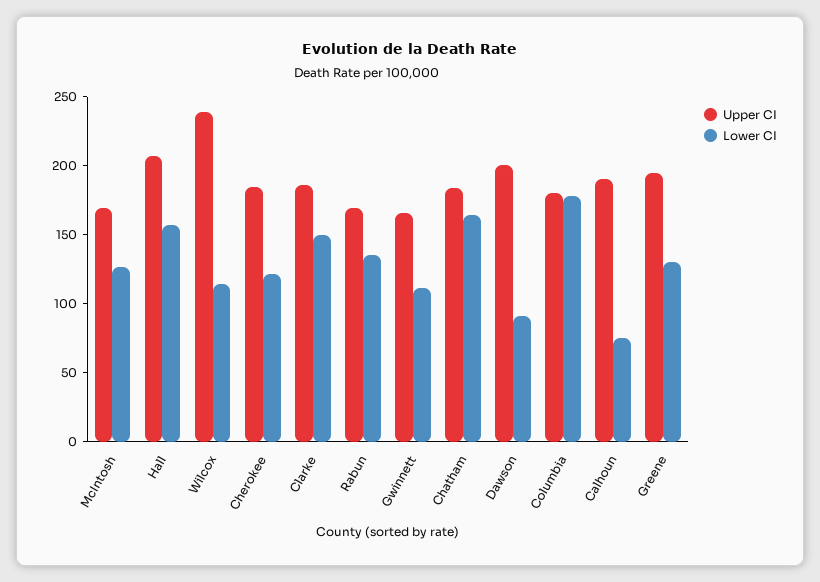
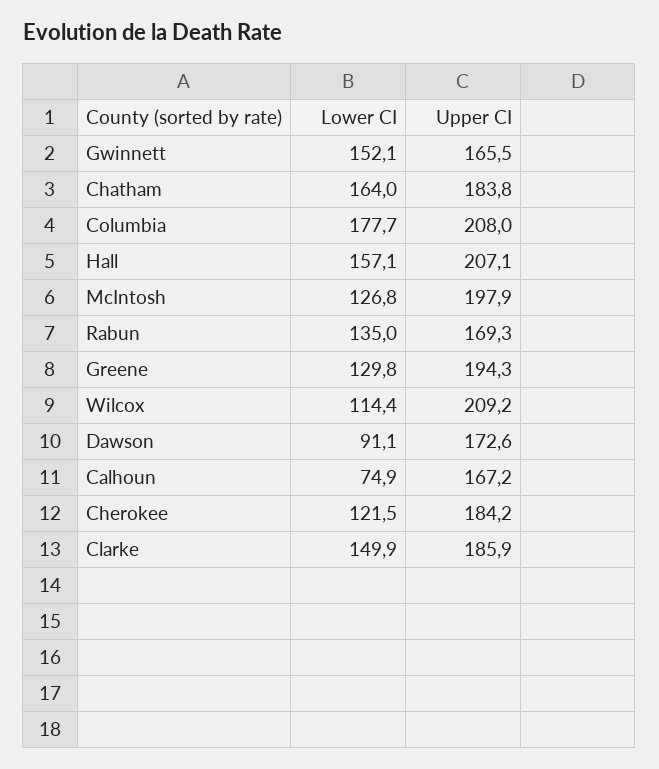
  {
    "Upper CI": {
-     "McIntosh": 170,
+     "McIntosh": 197.9,
      "Hall": 207.1,
-     "Wilcox": 240,
+     "Wilcox": 209.2,
      "Cherokee": 184.2,
      "Clarke": 185.9,
      "Rabun": 169.3,
      "Gwinnett": 165.5,
      "Chatham": 183.8,
-     "Dawson": 200,
+     "Dawson": 172.6,
-     "Columbia": 180,
+     "Columbia": 208,
-     "Calhoun": 190,
+     "Calhoun": 167.2,
      "Greene": 194.3
    },
    "Lower CI": {
      "McIntosh": 126.8,
      "Hall": 157.1,
      "Wilcox": 114.4,
      "Cherokee": 121.5,
      "Clarke": 149.9,
      "Rabun": 135,
-     "Gwinnett": 110,
+     "Gwinnett": 152.1,
      "Chatham": 164,
      "Dawson": 91.1,
      "Columbia": 177.7,
      "Calhoun": 74.9,
      "Greene": 129.8
    }
  }

